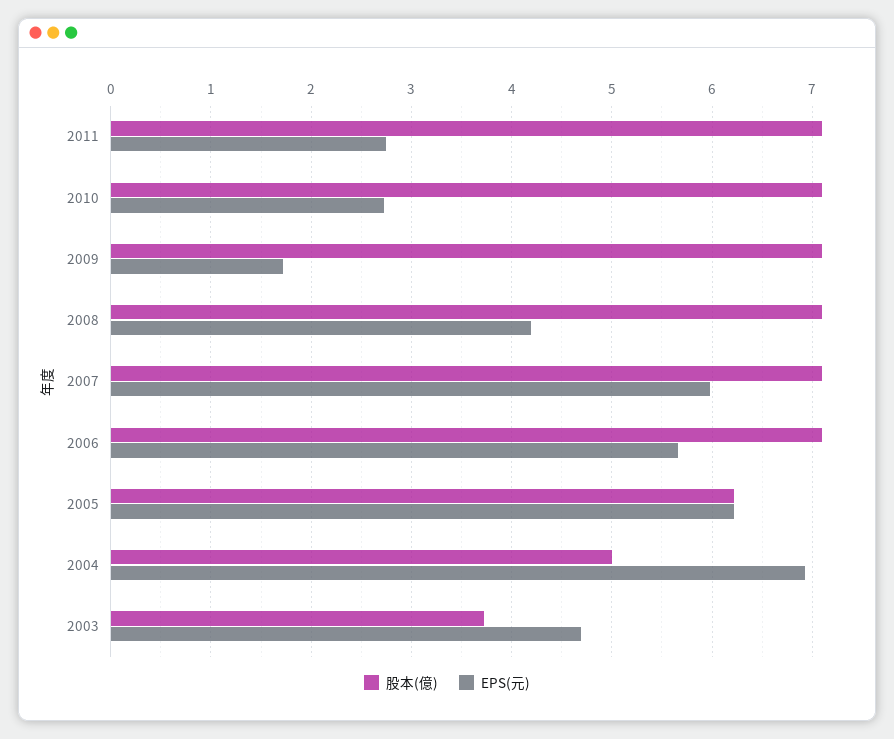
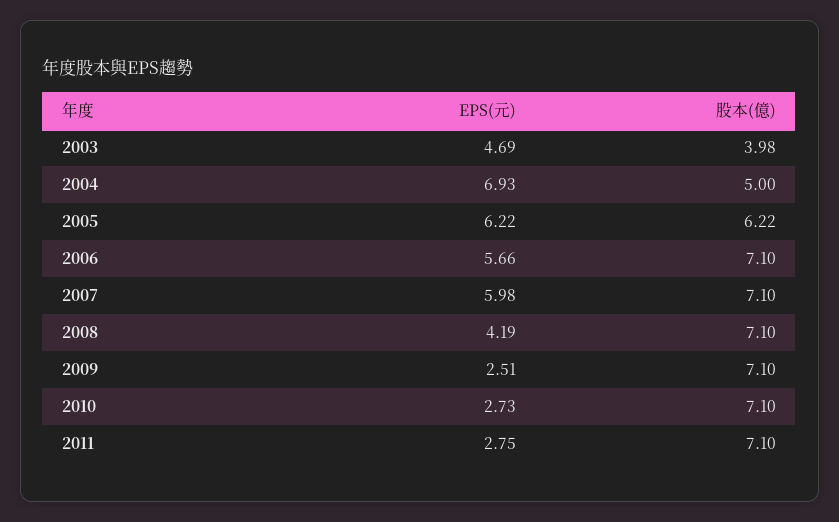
  {
    "股本(億)": {
      "2011": 7.1,
      "2010": 7.1,
      "2009": 7.1,
      "2008": 7.1,
      "2007": 7.1,
      "2006": 7.1,
      "2005": 6.22,
      "2004": 5,
-     "2003": 3.7
+     "2003": 3.98
    },
    "EPS(元)": {
      "2011": 2.75,
      "2010": 2.73,
-     "2009": 1.7,
+     "2009": 2.51,
      "2008": 4.19,
      "2007": 5.98,
      "2006": 5.66,
      "2005": 6.22,
      "2004": 6.93,
      "2003": 4.69
    }
  }

